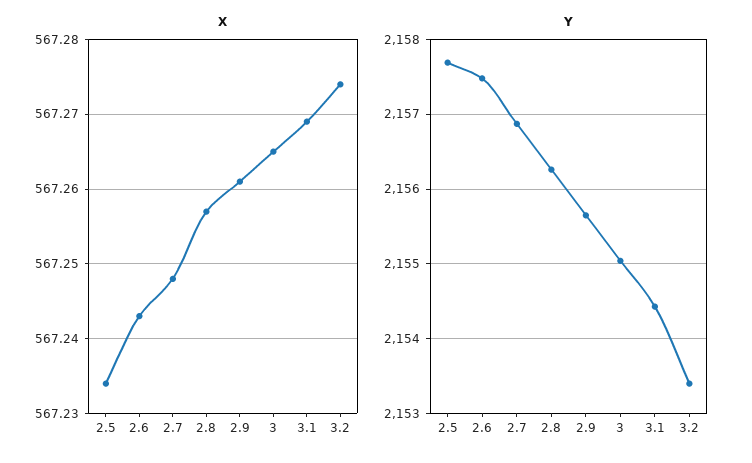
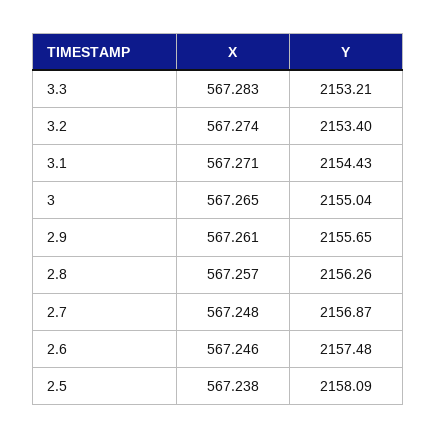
  {
    "X": {
-     "2.5": 567.234,
+     "2.5": 567.238,
-     "2.6": 567.243,
+     "2.6": 567.246,
      "2.7": 567.248,
      "2.8": 567.257,
      "2.9": 567.261,
      "3": 567.265,
-     "3.1": 567.269,
+     "3.1": 567.271,
-     "3.2": 567.274
+     "3.2": 567.274,
+     "3.3": 567.283
    },
    "Y": {
-     "2.5": 2157.7,
+     "2.5": 2158.09,
      "2.6": 2157.48,
      "2.7": 2156.87,
      "2.8": 2156.26,
      "2.9": 2155.65,
      "3": 2155.04,
      "3.1": 2154.43,
-     "3.2": 2153.4
+     "3.2": 2153.4,
+     "3.3": 2153.21
    }
  }

